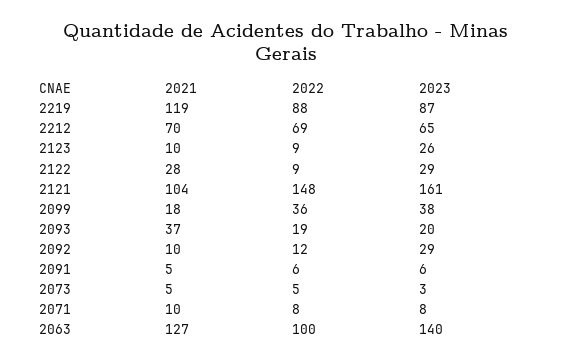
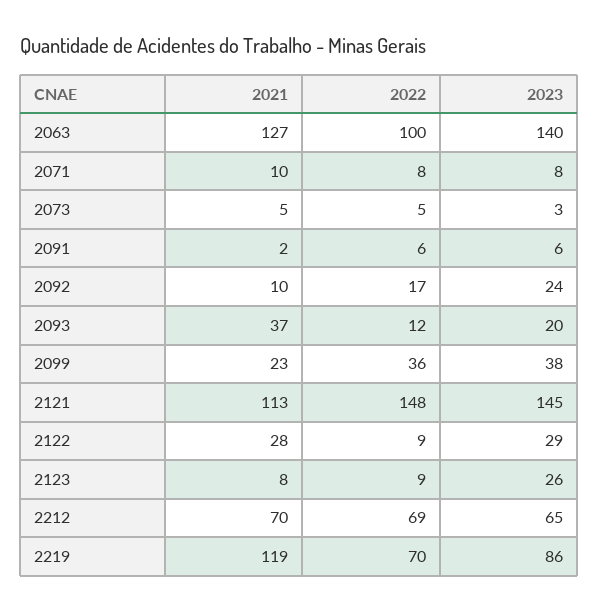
  {
    "2021": {
      "2219": 119,
      "2212": 70,
-     "2123": 10,
+     "2123": 8,
      "2122": 28,
-     "2121": 104,
+     "2121": 113,
-     "2099": 18,
+     "2099": 23,
      "2093": 37,
      "2092": 10,
-     "2091": 5,
+     "2091": 2,
      "2073": 5,
      "2071": 10,
      "2063": 127
    },
    "2022": {
-     "2219": 88,
+     "2219": 70,
      "2212": 69,
      "2123": 9,
      "2122": 9,
      "2121": 148,
      "2099": 36,
-     "2093": 19,
+     "2093": 12,
-     "2092": 12,
+     "2092": 17,
      "2091": 6,
      "2073": 5,
      "2071": 8,
      "2063": 100
    },
    "2023": {
-     "2219": 87,
+     "2219": 86,
      "2212": 65,
      "2123": 26,
      "2122": 29,
-     "2121": 161,
+     "2121": 145,
      "2099": 38,
      "2093": 20,
-     "2092": 29,
+     "2092": 24,
      "2091": 6,
      "2073": 3,
      "2071": 8,
      "2063": 140
    }
  }

